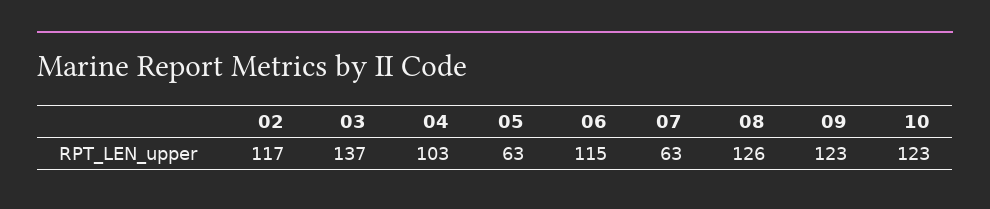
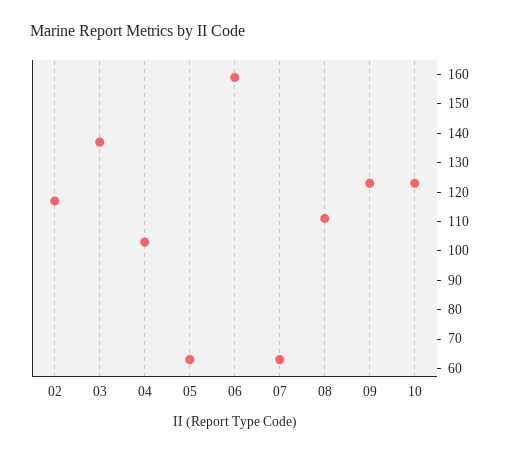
  {
    "02": 117,
    "03": 137,
    "04": 103,
    "05": 63,
-   "06": 115,
+   "06": 160,
    "07": 63,
-   "08": 126,
+   "08": 110,
    "09": 123,
    "10": 123
  }

